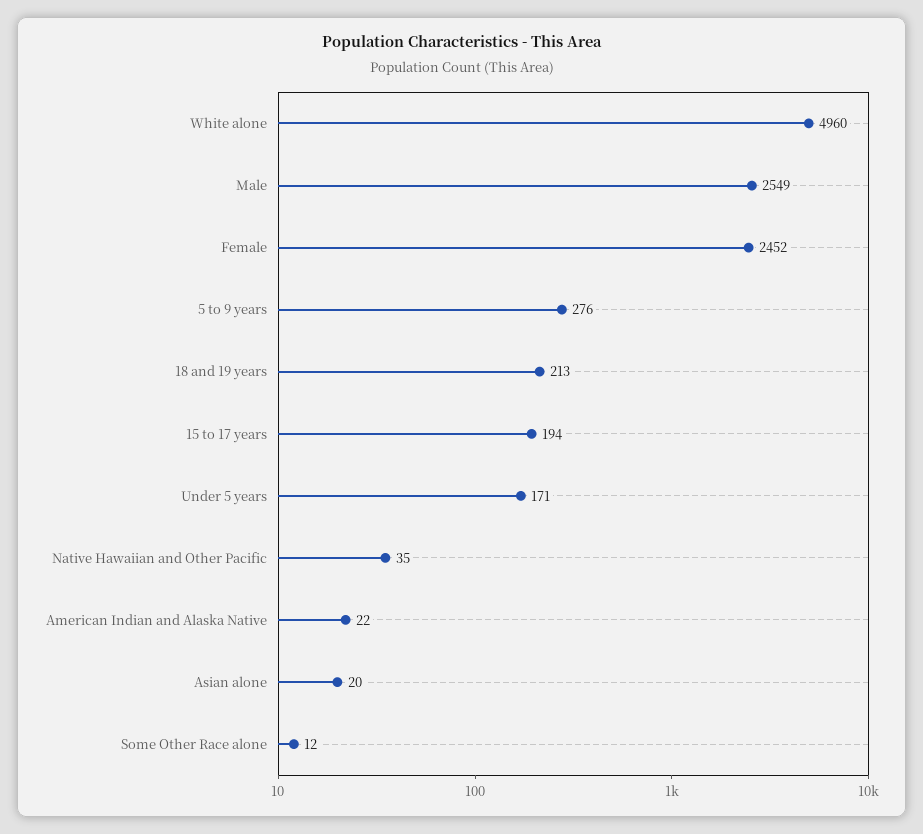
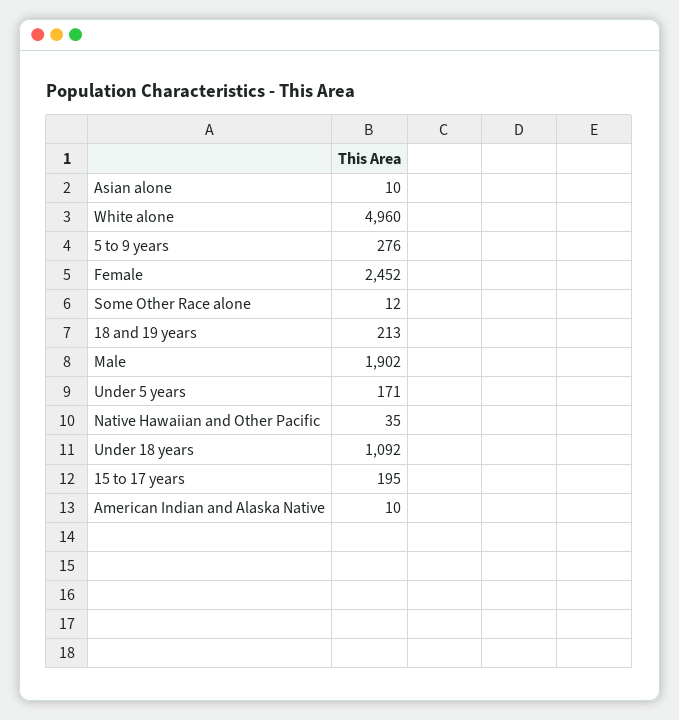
  {
    "White alone": 4960,
-   "Male": 2549,
+   "Male": 1902,
    "Female": 2452,
    "5 to 9 years": 276,
    "18 and 19 years": 213,
-   "15 to 17 years": 194,
+   "15 to 17 years": 195,
    "Under 5 years": 171,
    "Native Hawaiian and Other Pacific": 35,
-   "American Indian and Alaska Native": 22,
+   "American Indian and Alaska Native": 10,
-   "Asian alone": 20,
+   "Asian alone": 10,
-   "Some Other Race alone": 12
+   "Some Other Race alone": 12,
+   "Under 18 years": 1092
  }

